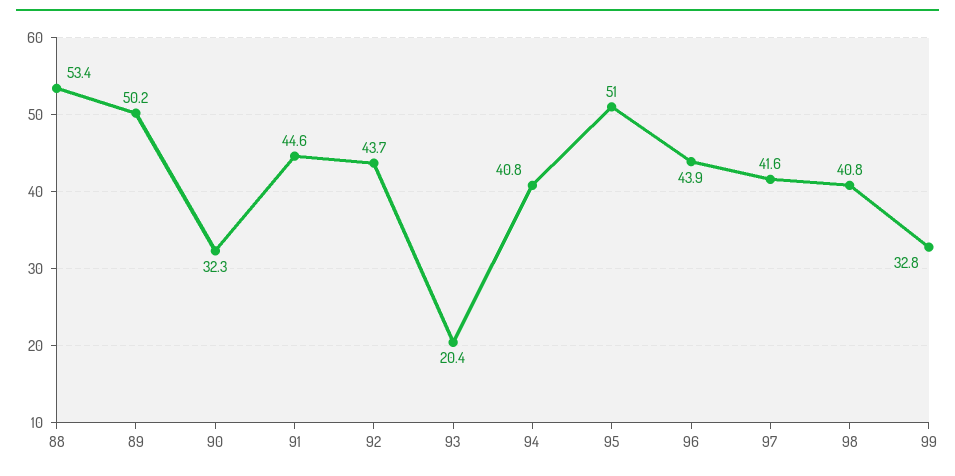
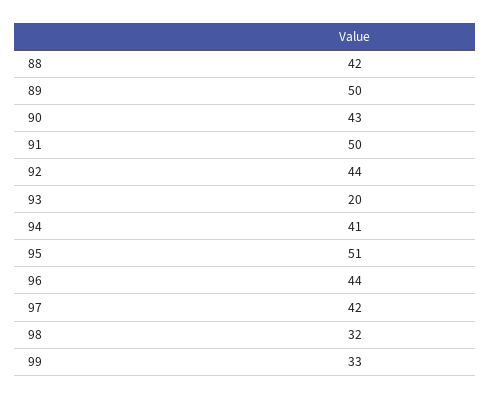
  {
-   "88": 53.4,
+   "88": 42,
    "89": 50.2,
-   "90": 32.3,
+   "90": 43,
-   "91": 44.6,
+   "91": 50,
    "92": 43.7,
    "93": 20.4,
    "94": 40.8,
    "95": 51,
    "96": 43.9,
    "97": 41.6,
-   "98": 40.8,
+   "98": 32,
    "99": 32.8
  }

